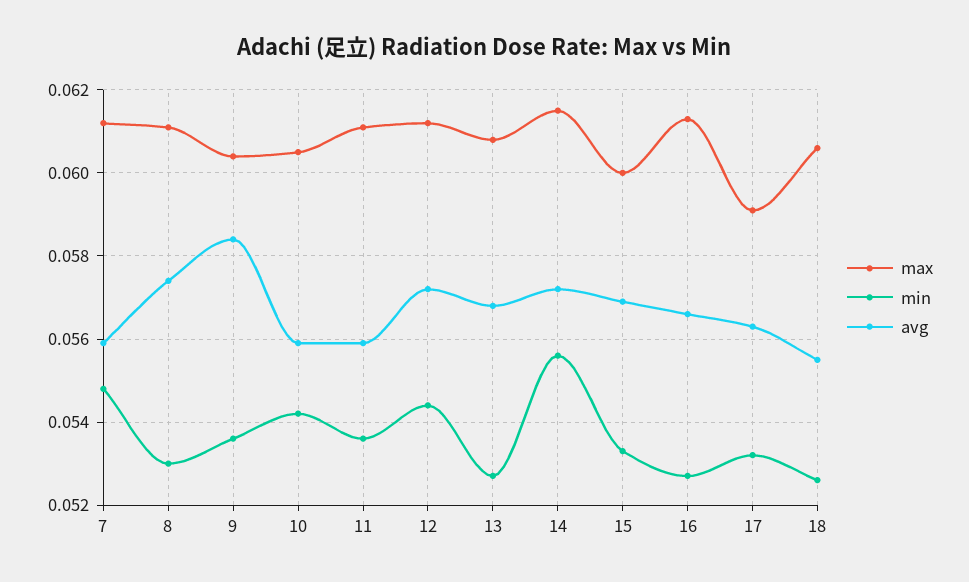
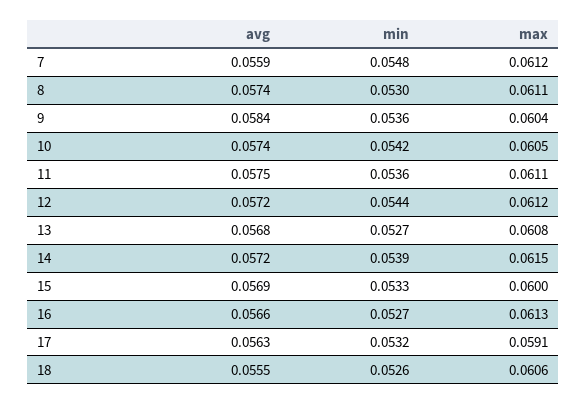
  {
    "max": {
      "7": 0.0612,
      "8": 0.0611,
      "9": 0.0604,
      "10": 0.0605,
      "11": 0.0611,
      "12": 0.0612,
      "13": 0.0608,
      "14": 0.0615,
      "15": 0.06,
      "16": 0.0613,
      "17": 0.0591,
      "18": 0.0606
    },
    "min": {
      "7": 0.0548,
      "8": 0.053,
      "9": 0.0536,
      "10": 0.0542,
      "11": 0.0536,
      "12": 0.0544,
      "13": 0.0527,
-     "14": 0.0555,
+     "14": 0.0539,
      "15": 0.0533,
      "16": 0.0527,
      "17": 0.0532,
      "18": 0.0526
    },
    "avg": {
      "7": 0.0559,
      "8": 0.0574,
      "9": 0.0584,
-     "10": 0.056,
+     "10": 0.0574,
-     "11": 0.056,
+     "11": 0.0575,
      "12": 0.0572,
      "13": 0.0568,
      "14": 0.0572,
      "15": 0.0569,
      "16": 0.0566,
      "17": 0.0563,
      "18": 0.0555
    }
  }

